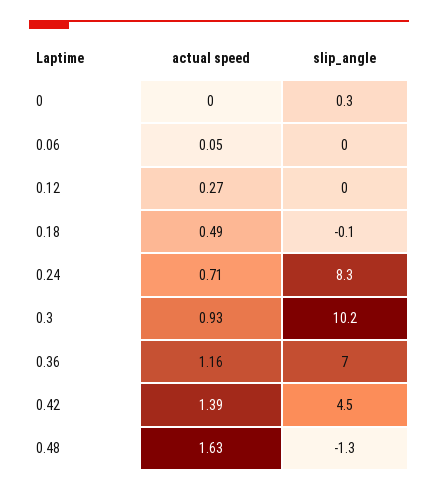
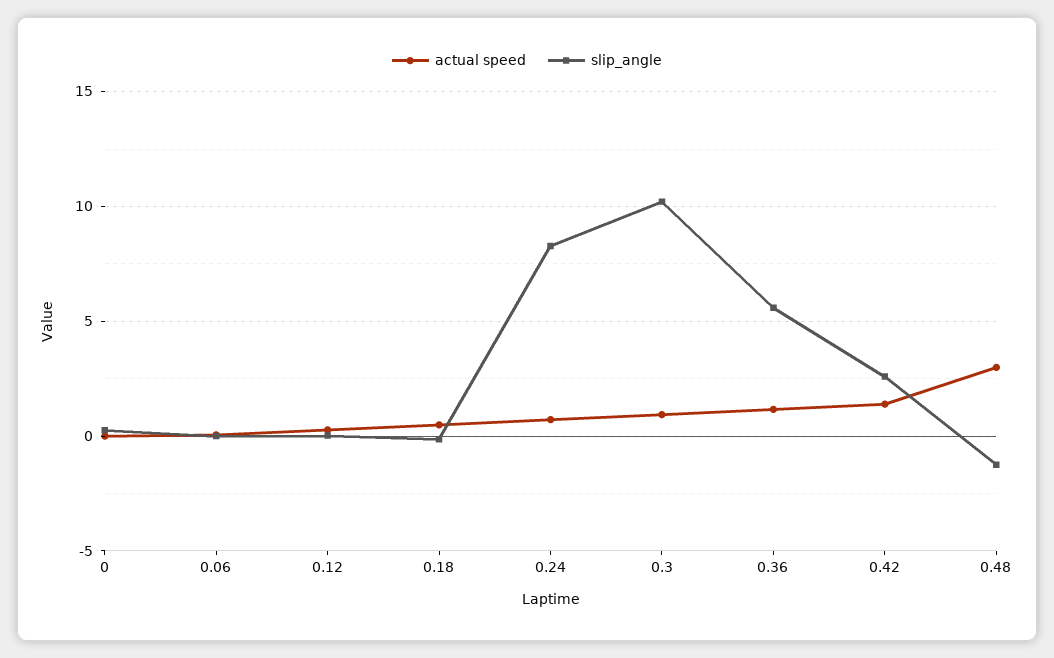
  {
    "actual speed": {
      "0": 0,
      "0.06": 0.05,
      "0.12": 0.27,
      "0.18": 0.49,
      "0.24": 0.71,
      "0.3": 0.93,
      "0.36": 1.16,
      "0.42": 1.39,
-     "0.48": 1.63
+     "0.48": 3
    },
    "slip_angle": {
      "0": 0.3,
      "0.06": 0,
      "0.12": 0,
      "0.18": -0.1,
      "0.24": 8.3,
      "0.3": 10.2,
-     "0.36": 7,
+     "0.36": 5.5,
-     "0.42": 4.5,
+     "0.42": 2.5,
      "0.48": -1.3
    }
  }

